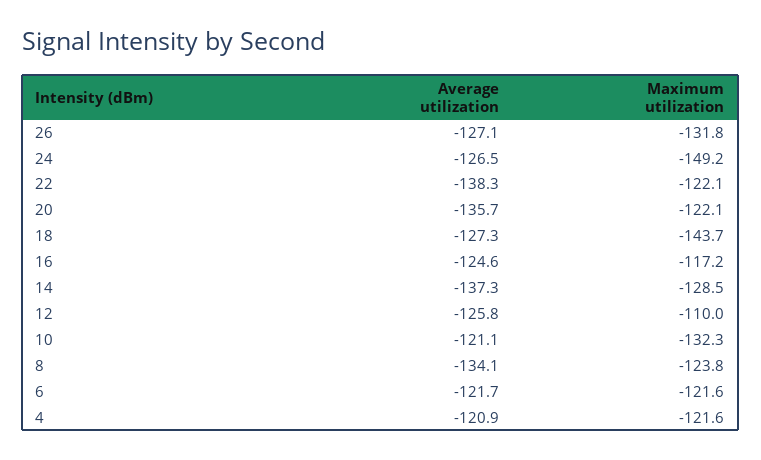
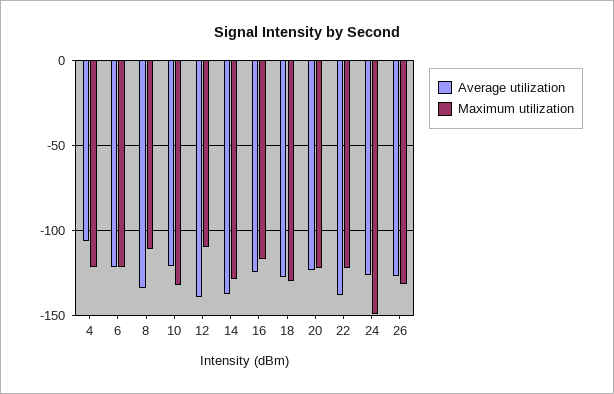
  {
    "Average utilization": {
      "26": -127.1,
      "24": -126.5,
      "22": -138.3,
-     "20": -135.7,
+     "20": -125,
      "18": -127.3,
      "16": -124.6,
      "14": -137.3,
-     "12": -125.8,
+     "12": -140,
      "10": -121.1,
      "8": -134.1,
      "6": -121.7,
-     "4": -120.9
+     "4": -105
    },
    "Maximum utilization": {
      "26": -131.8,
      "24": -149.2,
      "22": -122.1,
      "20": -122.1,
-     "18": -143.7,
+     "18": -130,
      "16": -117.2,
      "14": -128.5,
      "12": -110,
      "10": -132.3,
-     "8": -123.8,
+     "8": -110,
      "6": -121.6,
      "4": -121.6
    }
  }

